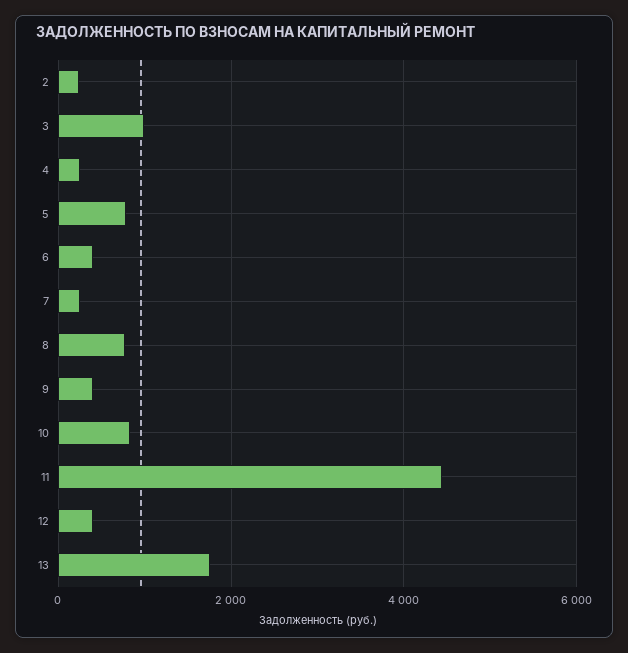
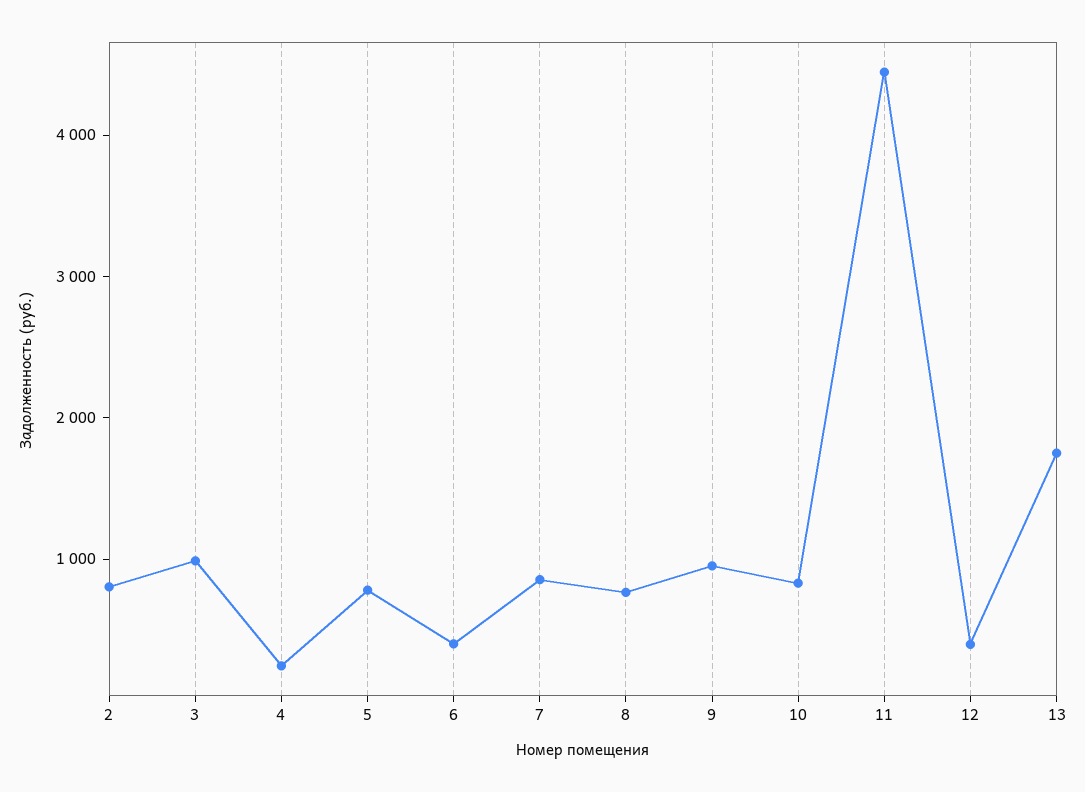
  {
-   "2": 200,
+   "2": 800,
    "3": 1000,
    "4": 200,
    "5": 800,
    "6": 400,
-   "7": 200,
+   "7": 800,
    "8": 800,
-   "9": 400,
+   "9": 1000,
    "10": 800,
    "11": 4400,
    "12": 400,
    "13": 1800
  }

